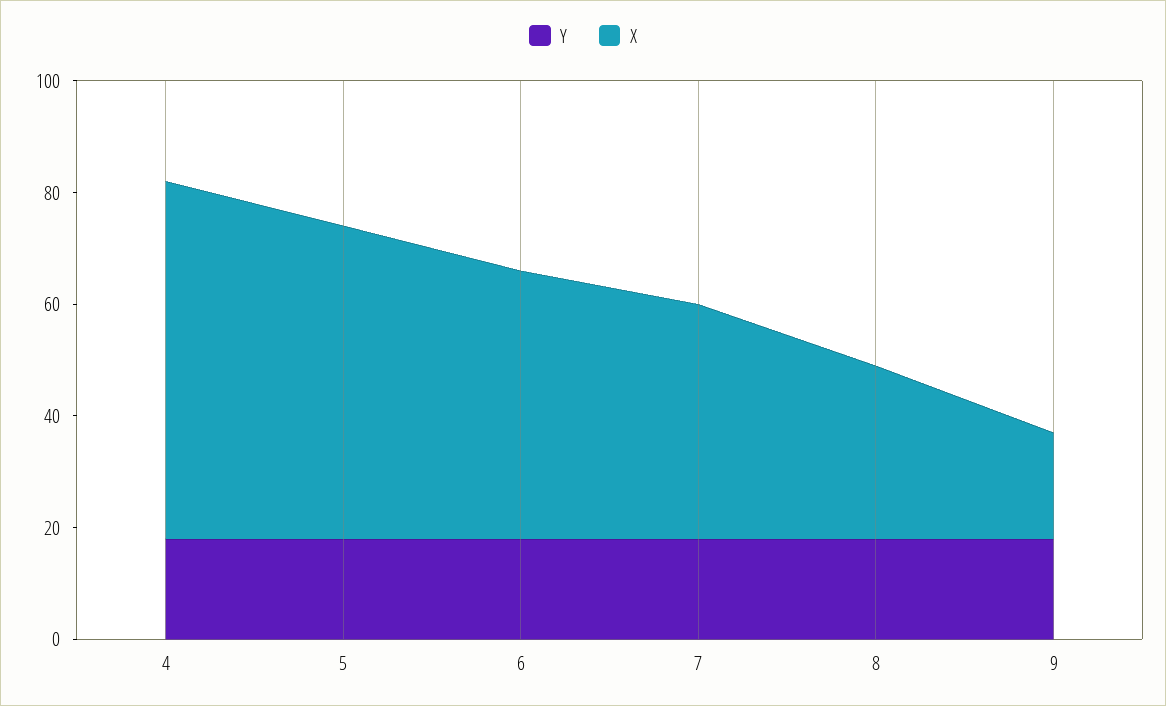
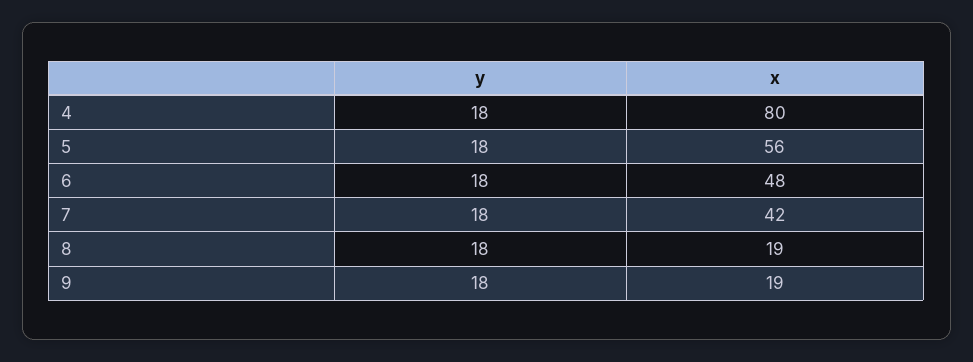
  {
    "Y": {
      "4": 18,
      "5": 18,
      "6": 18,
      "7": 18,
      "8": 18,
      "9": 18
    },
    "X": {
-     "4": 65,
+     "4": 80,
      "5": 56,
      "6": 48,
      "7": 42,
-     "8": 30,
+     "8": 19,
      "9": 19
    }
  }

